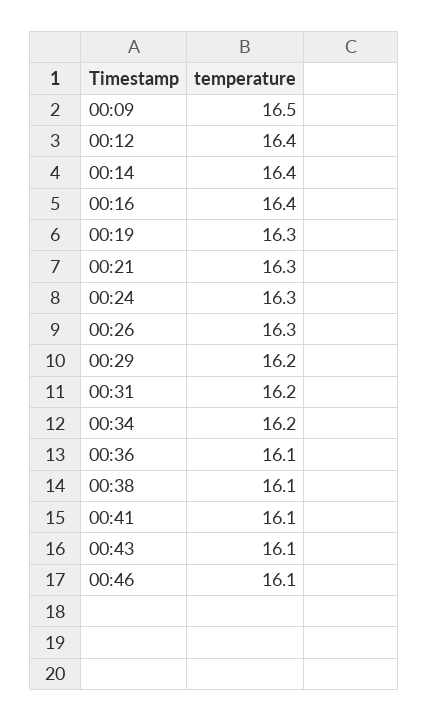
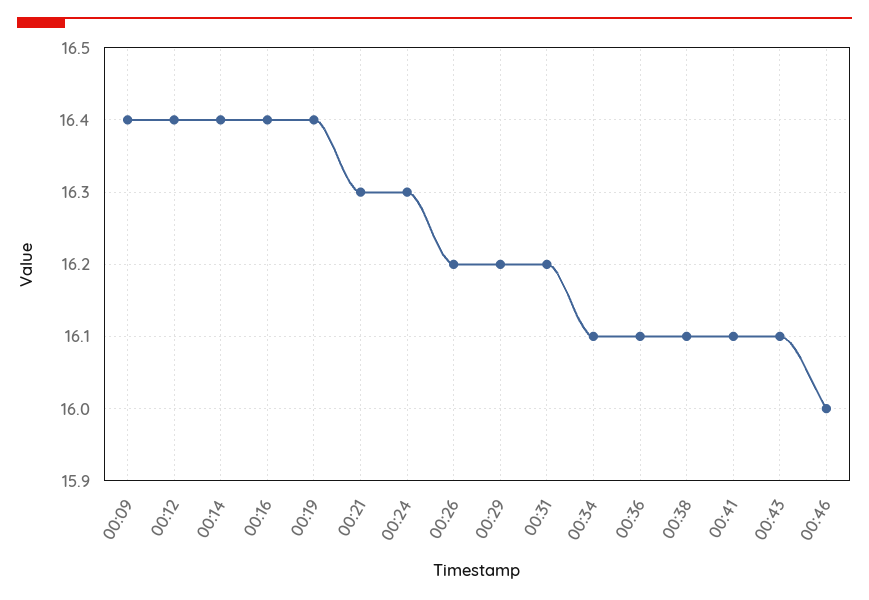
  {
-   "00:09": 16.5,
+   "00:09": 16.4,
    "00:12": 16.4,
    "00:14": 16.4,
    "00:16": 16.4,
-   "00:19": 16.3,
+   "00:19": 16.4,
    "00:21": 16.3,
    "00:24": 16.3,
-   "00:26": 16.3,
+   "00:26": 16.2,
    "00:29": 16.2,
    "00:31": 16.2,
-   "00:34": 16.2,
+   "00:34": 16.1,
    "00:36": 16.1,
    "00:38": 16.1,
    "00:41": 16.1,
    "00:43": 16.1,
-   "00:46": 16.1
+   "00:46": 16
  }

